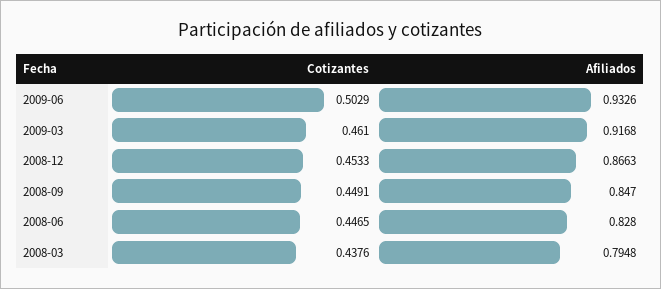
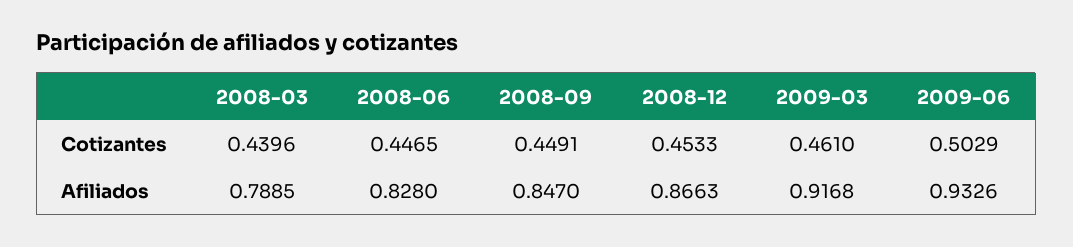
  {
    "Cotizantes": {
      "2009-06": 0.5029,
      "2009-03": 0.461,
      "2008-12": 0.4533,
      "2008-09": 0.4491,
      "2008-06": 0.4465,
-     "2008-03": 0.4376
+     "2008-03": 0.4396
    },
    "Afiliados": {
      "2009-06": 0.9326,
      "2009-03": 0.9168,
      "2008-12": 0.8663,
      "2008-09": 0.847,
      "2008-06": 0.828,
-     "2008-03": 0.7948
+     "2008-03": 0.7885
    }
  }

